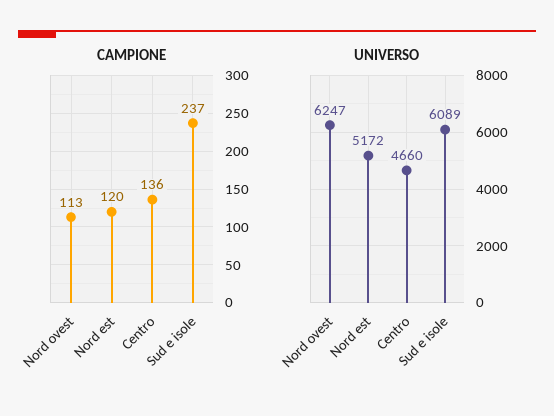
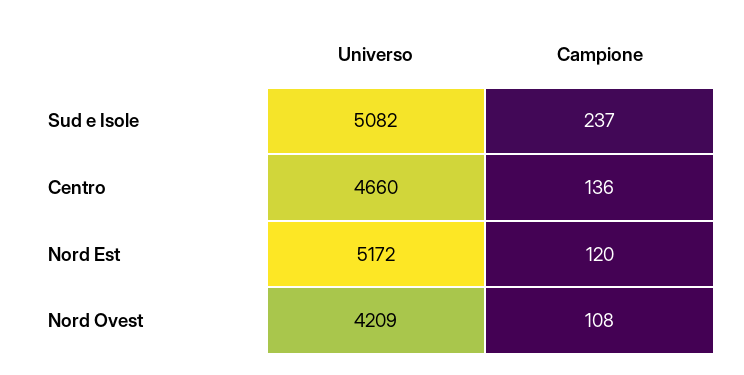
  {
    "CAMPIONE": {
-     "Nord ovest": 113,
+     "Nord ovest": 108,
      "Nord est": 120,
      "Centro": 136,
      "Sud e isole": 237
    },
    "UNIVERSO": {
-     "Nord ovest": 6247,
+     "Nord ovest": 4209,
      "Nord est": 5172,
      "Centro": 4660,
-     "Sud e isole": 6089
+     "Sud e isole": 5082
    }
  }

